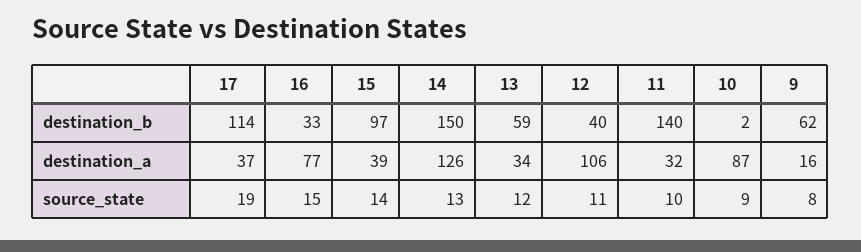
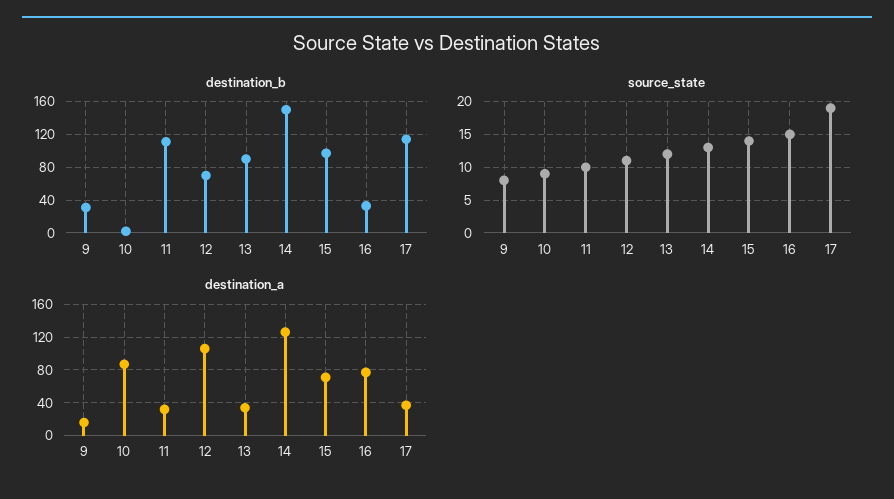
  {
    "destination_b": {
      "17": 114,
      "16": 33,
      "15": 97,
      "14": 150,
-     "13": 59,
+     "13": 90,
-     "12": 40,
+     "12": 70,
-     "11": 140,
+     "11": 110,
      "10": 2,
-     "9": 62
+     "9": 30
    },
    "destination_a": {
      "17": 37,
      "16": 77,
-     "15": 39,
+     "15": 70,
      "14": 126,
      "13": 34,
      "12": 106,
      "11": 32,
      "10": 87,
      "9": 16
    },
    "source_state": {
      "17": 19,
      "16": 15,
      "15": 14,
      "14": 13,
      "13": 12,
      "12": 11,
      "11": 10,
      "10": 9,
      "9": 8
    }
  }

